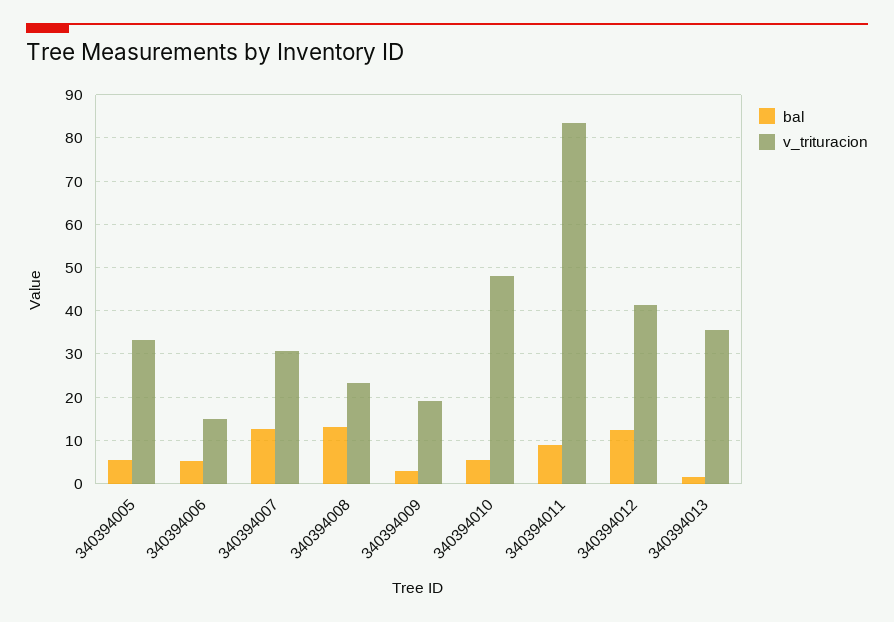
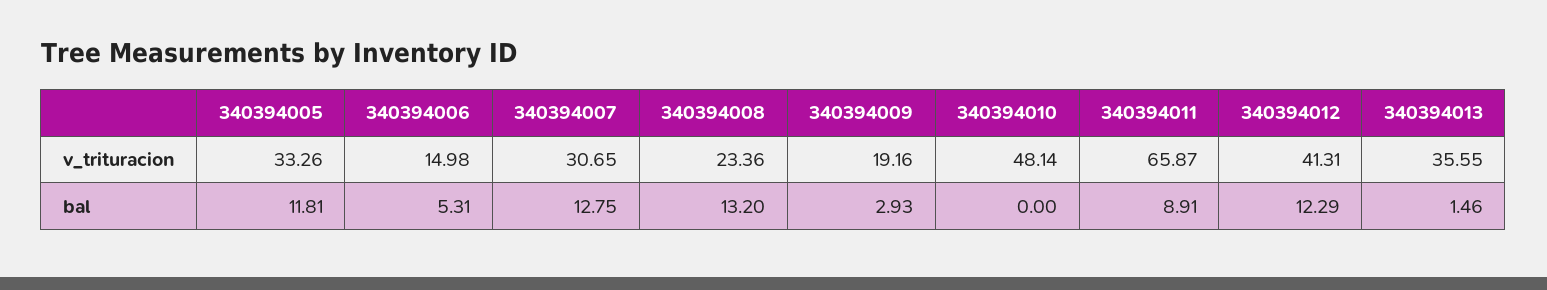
  {
    "bal": {
-     "340394005": 6,
+     "340394005": 11.81,
      "340394006": 5.31,
      "340394007": 12.75,
      "340394008": 13.2,
      "340394009": 2.93,
-     "340394010": 6,
+     "340394010": 0,
      "340394011": 8.91,
      "340394012": 12.29,
      "340394013": 1.46
    },
    "v_trituracion": {
      "340394005": 33.26,
      "340394006": 14.98,
      "340394007": 30.65,
      "340394008": 23.36,
      "340394009": 19.16,
      "340394010": 48.14,
-     "340394011": 84,
+     "340394011": 65.87,
      "340394012": 41.31,
      "340394013": 35.55
    }
  }

